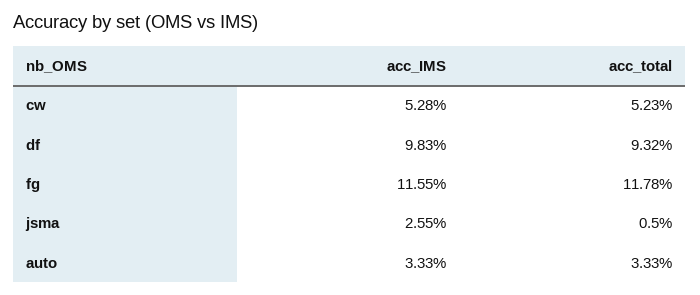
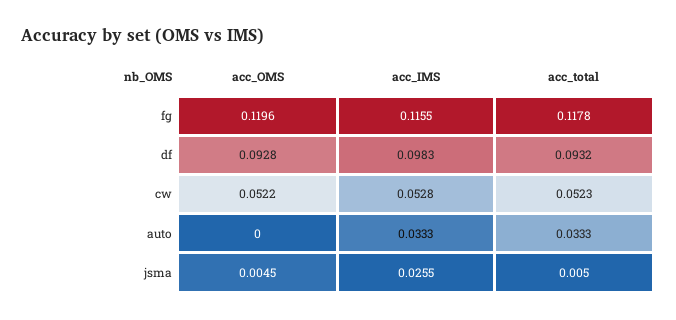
  {
    "acc_IMS": {
      "cw": 0.0528,
      "df": 0.0983,
      "fg": 0.1155,
      "jsma": 0.0255,
      "auto": 0.0333
    },
    "acc_total": {
      "cw": 0.0523,
      "df": 0.0932,
      "fg": 0.1178,
      "jsma": 0.005,
      "auto": 0.0333
-   }
+   },
+   "acc_OMS": {
+     "fg": 0.1196,
+     "df": 0.0928,
+     "cw": 0.0522,
+     "auto": 0,
+     "jsma": 0.0045
+   }
  }

